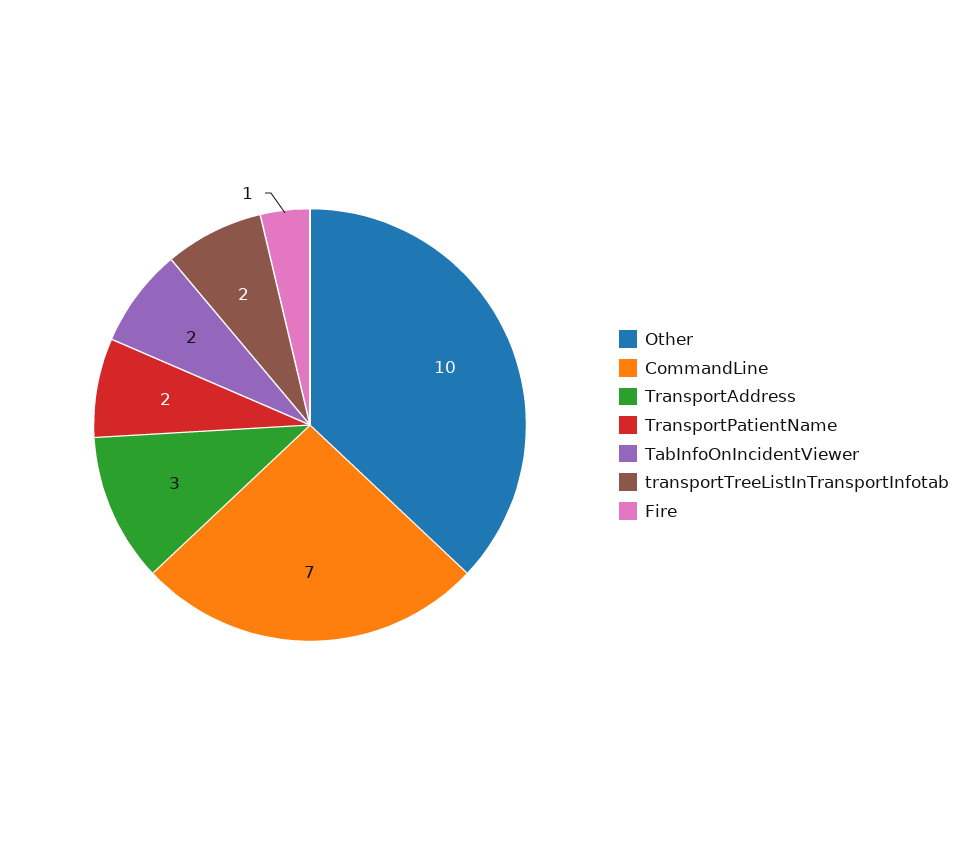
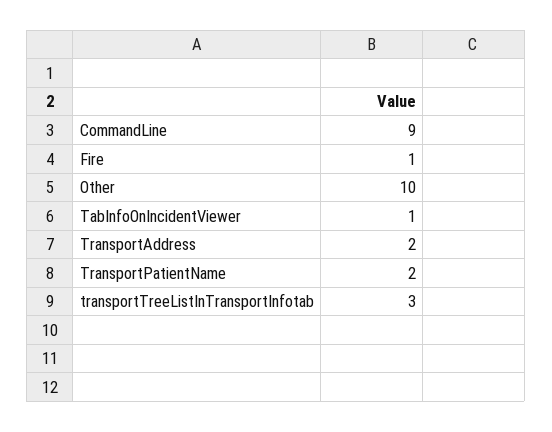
  {
    "Other": 10,
-   "CommandLine": 7,
+   "CommandLine": 9,
-   "TransportAddress": 3,
+   "TransportAddress": 2,
    "TransportPatientName": 2,
-   "TabInfoOnIncidentViewer": 2,
+   "TabInfoOnIncidentViewer": 1,
-   "transportTreeListInTransportInfotab": 2,
+   "transportTreeListInTransportInfotab": 3,
    "Fire": 1
  }

